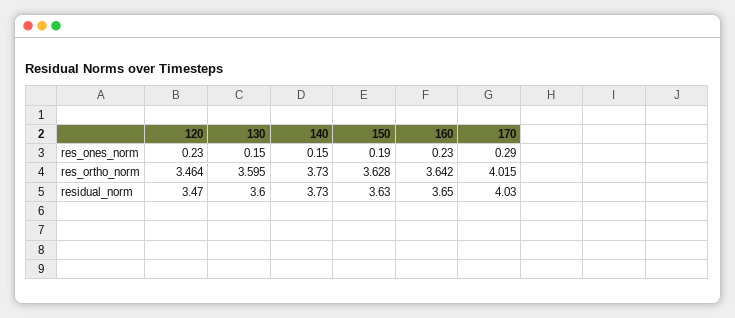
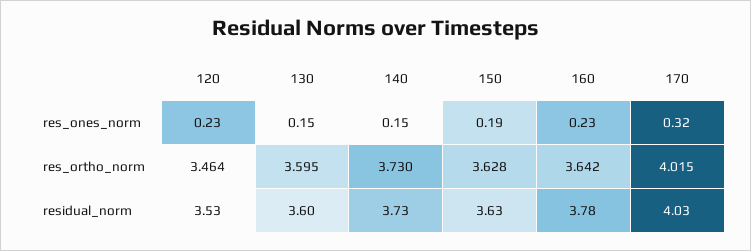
  {
    "120": {
      "res_ones_norm": 0.23,
      "res_ortho_norm": 3.464,
-     "residual_norm": 3.47
+     "residual_norm": 3.53
    },
    "130": {
      "res_ones_norm": 0.15,
      "res_ortho_norm": 3.595,
      "residual_norm": 3.6
    },
    "140": {
      "res_ones_norm": 0.15,
      "res_ortho_norm": 3.73,
      "residual_norm": 3.73
    },
    "150": {
      "res_ones_norm": 0.19,
      "res_ortho_norm": 3.628,
      "residual_norm": 3.63
    },
    "160": {
      "res_ones_norm": 0.23,
      "res_ortho_norm": 3.642,
-     "residual_norm": 3.65
+     "residual_norm": 3.78
    },
    "170": {
-     "res_ones_norm": 0.29,
+     "res_ones_norm": 0.32,
      "res_ortho_norm": 4.015,
      "residual_norm": 4.03
    }
  }

